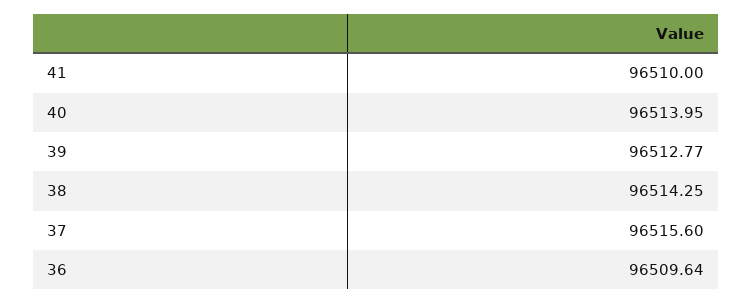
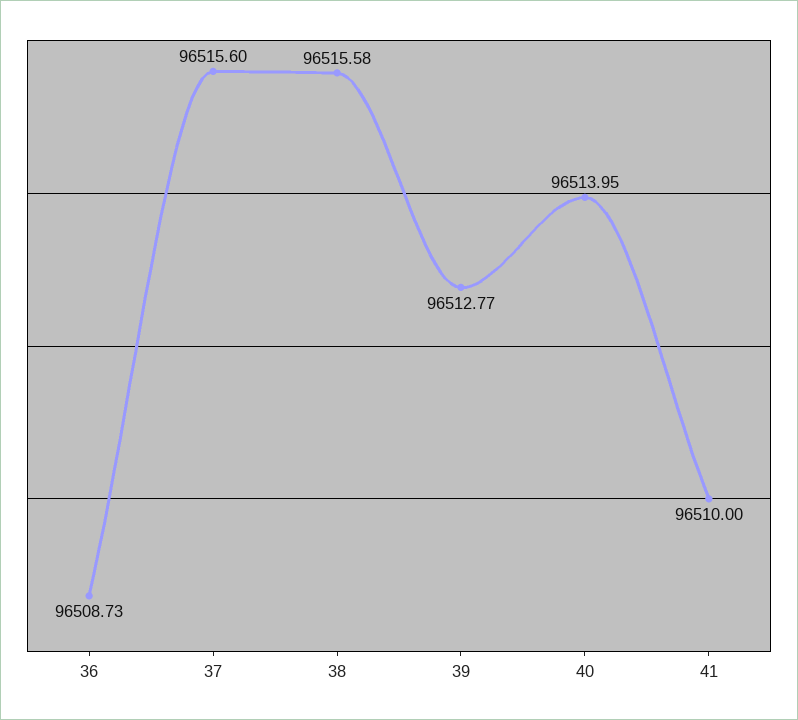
  {
    "41": 96510,
    "40": 96513.95,
    "39": 96512.77,
-   "38": 96514.25,
+   "38": 96515.58,
    "37": 96515.6,
-   "36": 96509.64
+   "36": 96508.73
  }

